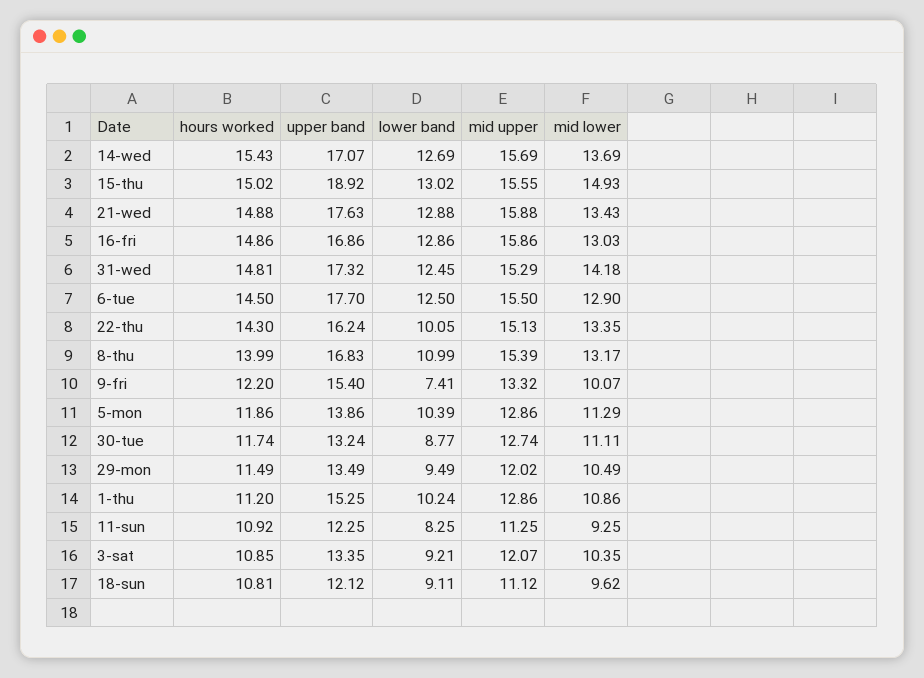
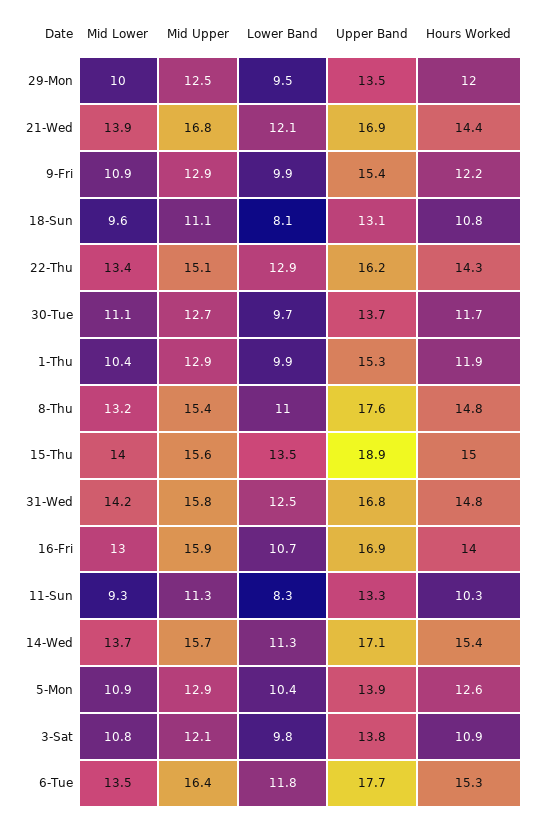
  {
    "hours worked": {
      "14-wed": 15.43,
      "15-thu": 15.02,
-     "21-wed": 14.88,
+     "21-wed": 14.4,
-     "16-fri": 14.86,
+     "16-fri": 14,
      "31-wed": 14.81,
-     "6-tue": 14.5,
+     "6-tue": 15.3,
      "22-thu": 14.3,
-     "8-thu": 13.99,
+     "8-thu": 14.8,
      "9-fri": 12.2,
-     "5-mon": 11.86,
+     "5-mon": 12.6,
      "30-tue": 11.74,
-     "29-mon": 11.49,
+     "29-mon": 12,
-     "1-thu": 11.2,
+     "1-thu": 11.9,
-     "11-sun": 10.92,
+     "11-sun": 10.3,
      "3-sat": 10.85,
      "18-sun": 10.81
    },
    "upper band": {
      "14-wed": 17.07,
      "15-thu": 18.92,
-     "21-wed": 17.63,
+     "21-wed": 16.9,
      "16-fri": 16.86,
-     "31-wed": 17.32,
+     "31-wed": 16.8,
      "6-tue": 17.7,
      "22-thu": 16.24,
-     "8-thu": 16.83,
+     "8-thu": 17.6,
      "9-fri": 15.4,
      "5-mon": 13.86,
-     "30-tue": 13.24,
+     "30-tue": 13.7,
      "29-mon": 13.49,
      "1-thu": 15.25,
-     "11-sun": 12.25,
+     "11-sun": 13.3,
-     "3-sat": 13.35,
+     "3-sat": 13.8,
-     "18-sun": 12.12
+     "18-sun": 13.1
    },
    "lower band": {
-     "14-wed": 12.69,
+     "14-wed": 11.3,
-     "15-thu": 13.02,
+     "15-thu": 13.5,
-     "21-wed": 12.88,
+     "21-wed": 12.1,
-     "16-fri": 12.86,
+     "16-fri": 10.7,
      "31-wed": 12.45,
-     "6-tue": 12.5,
+     "6-tue": 11.8,
-     "22-thu": 10.05,
+     "22-thu": 12.9,
      "8-thu": 10.99,
-     "9-fri": 7.41,
+     "9-fri": 9.9,
      "5-mon": 10.39,
-     "30-tue": 8.77,
+     "30-tue": 9.7,
      "29-mon": 9.49,
-     "1-thu": 10.24,
+     "1-thu": 9.9,
      "11-sun": 8.25,
-     "3-sat": 9.21,
+     "3-sat": 9.8,
-     "18-sun": 9.11
+     "18-sun": 8.1
    },
    "mid upper": {
      "14-wed": 15.69,
      "15-thu": 15.55,
-     "21-wed": 15.88,
+     "21-wed": 16.8,
      "16-fri": 15.86,
-     "31-wed": 15.29,
+     "31-wed": 15.8,
-     "6-tue": 15.5,
+     "6-tue": 16.4,
      "22-thu": 15.13,
      "8-thu": 15.39,
-     "9-fri": 13.32,
+     "9-fri": 12.9,
      "5-mon": 12.86,
      "30-tue": 12.74,
-     "29-mon": 12.02,
+     "29-mon": 12.5,
      "1-thu": 12.86,
      "11-sun": 11.25,
      "3-sat": 12.07,
      "18-sun": 11.12
    },
    "mid lower": {
      "14-wed": 13.69,
-     "15-thu": 14.93,
+     "15-thu": 14,
-     "21-wed": 13.43,
+     "21-wed": 13.9,
      "16-fri": 13.03,
      "31-wed": 14.18,
-     "6-tue": 12.9,
+     "6-tue": 13.5,
      "22-thu": 13.35,
      "8-thu": 13.17,
-     "9-fri": 10.07,
+     "9-fri": 10.9,
-     "5-mon": 11.29,
+     "5-mon": 10.9,
      "30-tue": 11.11,
-     "29-mon": 10.49,
+     "29-mon": 10,
-     "1-thu": 10.86,
+     "1-thu": 10.4,
      "11-sun": 9.25,
-     "3-sat": 10.35,
+     "3-sat": 10.8,
      "18-sun": 9.62
    }
  }

